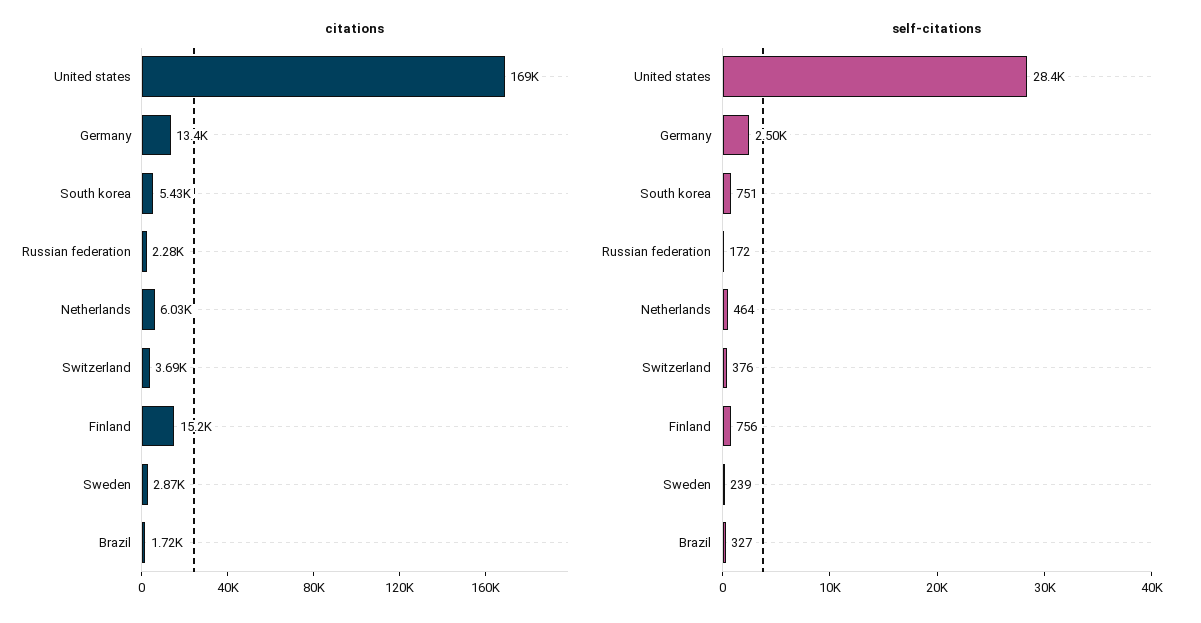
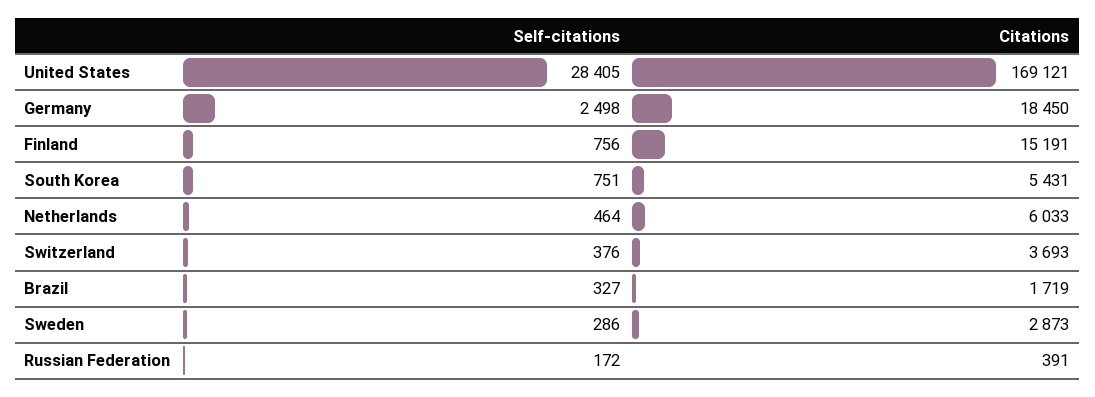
  {
    "citations": {
      "United states": 169121,
-     "Germany": 13400,
+     "Germany": 18450,
      "South korea": 5431,
-     "Russian federation": 2280,
+     "Russian federation": 391,
      "Netherlands": 6033,
      "Switzerland": 3693,
      "Finland": 15191,
      "Sweden": 2873,
      "Brazil": 1719
    },
    "self-citations": {
      "United states": 28405,
      "Germany": 2498,
      "South korea": 751,
      "Russian federation": 172,
      "Netherlands": 464,
      "Switzerland": 376,
      "Finland": 756,
-     "Sweden": 239,
+     "Sweden": 286,
      "Brazil": 327
    }
  }

